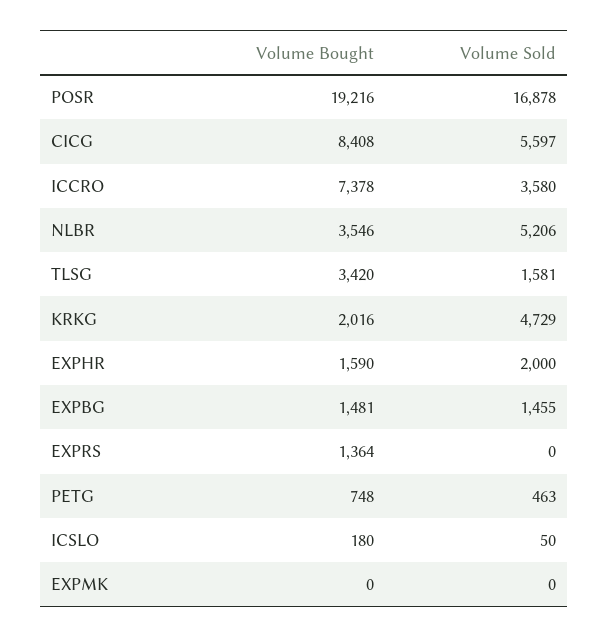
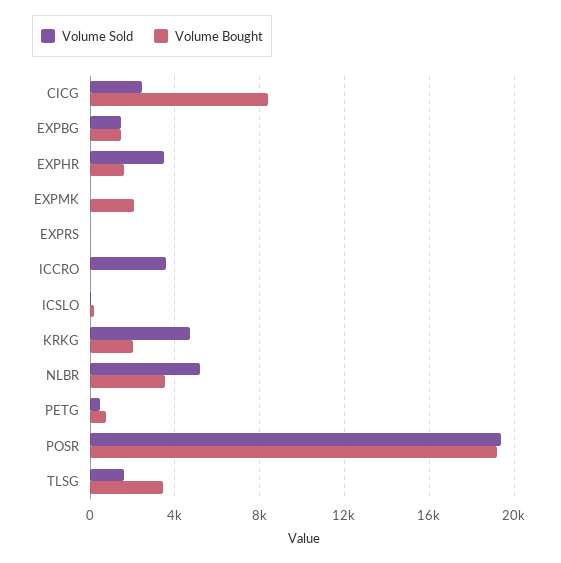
  {
    "Volume Bought": {
      "POSR": 19216,
      "CICG": 8408,
-     "ICCRO": 7378,
+     "ICCRO": 0,
      "NLBR": 3546,
      "TLSG": 3420,
      "KRKG": 2016,
      "EXPHR": 1590,
      "EXPBG": 1481,
-     "EXPRS": 1364,
+     "EXPRS": 0,
      "PETG": 748,
      "ICSLO": 180,
-     "EXPMK": 0
+     "EXPMK": 2000
    },
    "Volume Sold": {
-     "POSR": 16878,
+     "POSR": 19500,
-     "CICG": 5597,
+     "CICG": 2500,
      "ICCRO": 3580,
      "NLBR": 5206,
      "TLSG": 1581,
      "KRKG": 4729,
-     "EXPHR": 2000,
+     "EXPHR": 3500,
      "EXPBG": 1455,
      "EXPRS": 0,
      "PETG": 463,
      "ICSLO": 50,
      "EXPMK": 0
    }
  }

